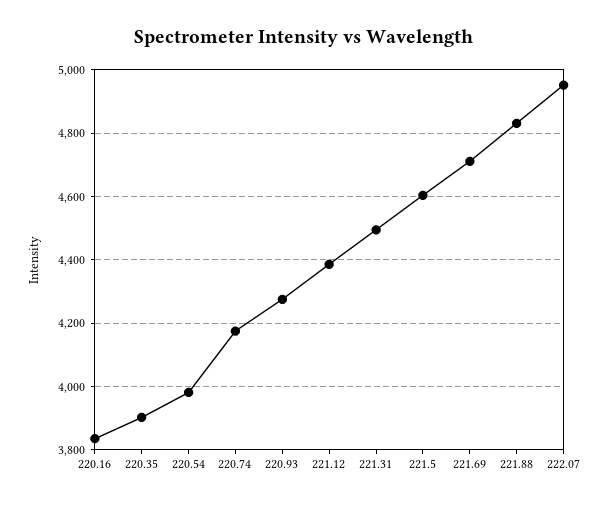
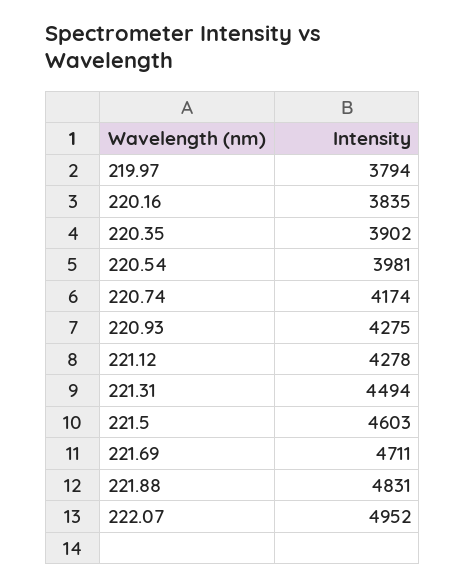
  {
    "220.16": 3835,
    "220.35": 3902,
    "220.54": 3981,
    "220.74": 4174,
    "220.93": 4275,
-   "221.12": 4380,
+   "221.12": 4278,
    "221.31": 4494,
    "221.5": 4603,
    "221.69": 4711,
    "221.88": 4831,
-   "222.07": 4952
+   "222.07": 4952,
+   "219.97": 3794
  }

